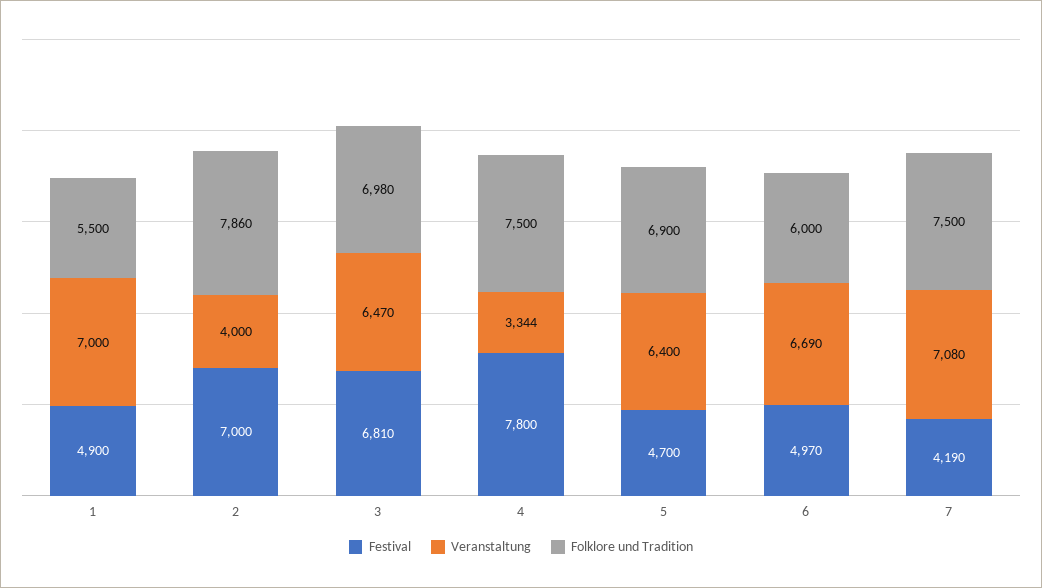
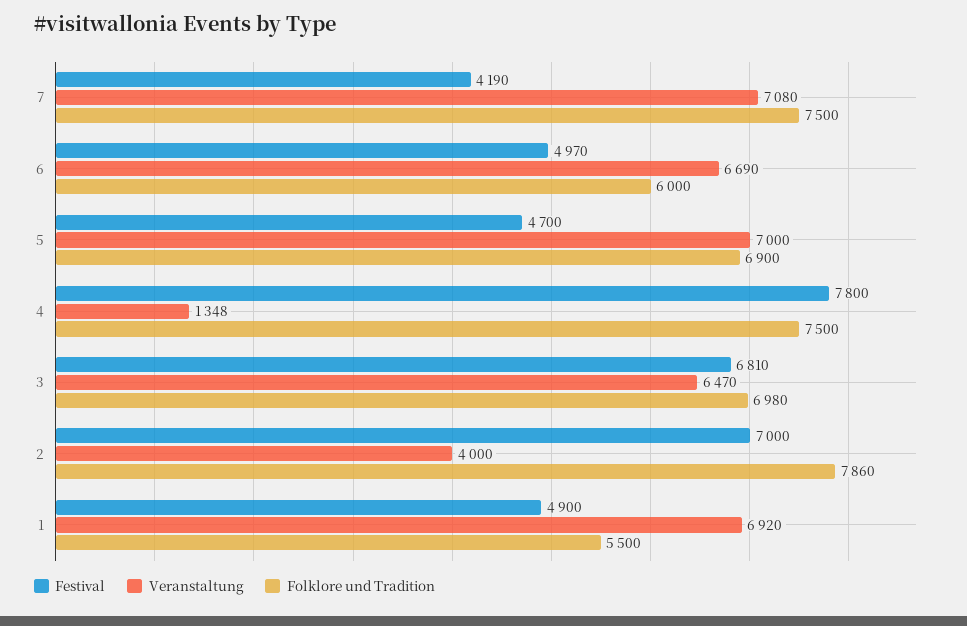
  {
    "Festival": {
      "1": 4900,
      "2": 7000,
      "3": 6810,
      "4": 7800,
      "5": 4700,
      "6": 4970,
      "7": 4190
    },
    "Veranstaltung": {
-     "1": 7000,
+     "1": 6920,
      "2": 4000,
      "3": 6470,
-     "4": 3344,
+     "4": 1348,
-     "5": 6400,
+     "5": 7000,
      "6": 6690,
      "7": 7080
    },
    "Folklore und Tradition": {
      "1": 5500,
      "2": 7860,
      "3": 6980,
      "4": 7500,
      "5": 6900,
      "6": 6000,
      "7": 7500
    }
  }

